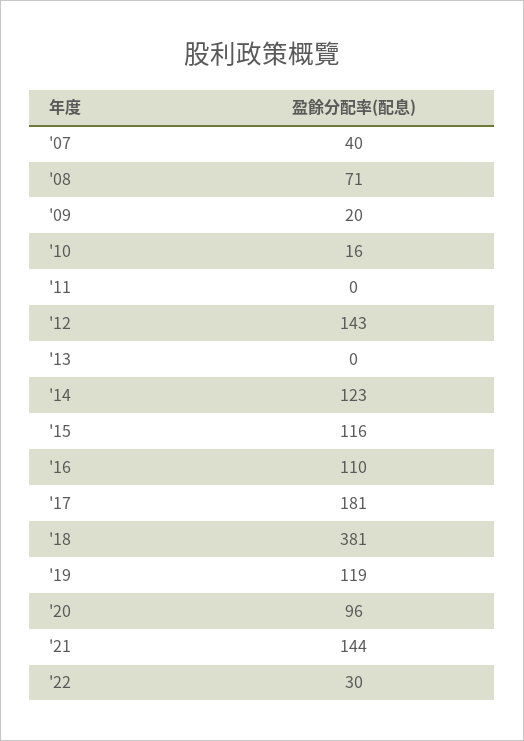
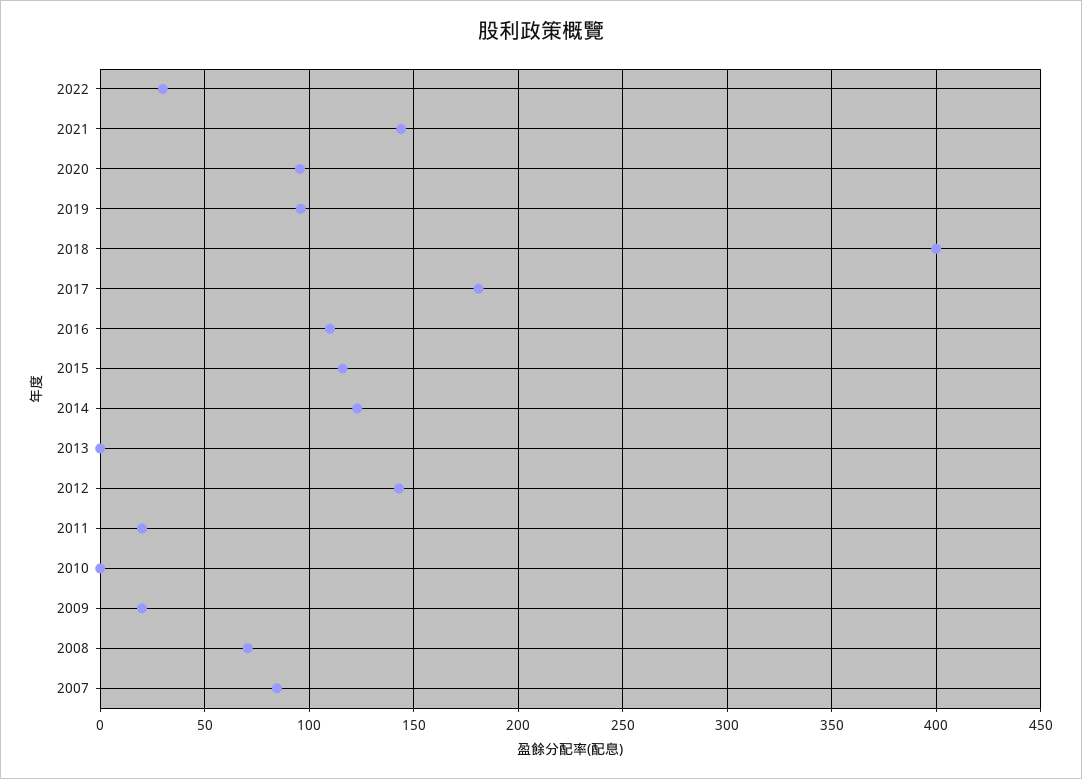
  {
-   "'07": 40,
+   "'07": 85,
    "'08": 71,
    "'09": 20,
-   "'10": 16,
+   "'10": 0,
-   "'11": 0,
+   "'11": 20,
    "'12": 143,
    "'13": 0,
    "'14": 123,
    "'15": 116,
    "'16": 110,
    "'17": 181,
-   "'18": 381,
+   "'18": 400,
-   "'19": 119,
+   "'19": 95,
    "'20": 96,
    "'21": 144,
    "'22": 30
  }

